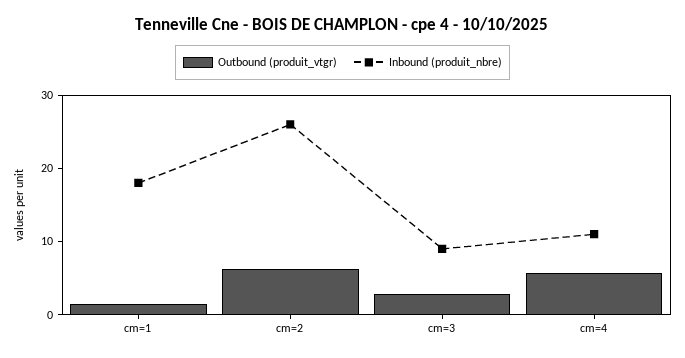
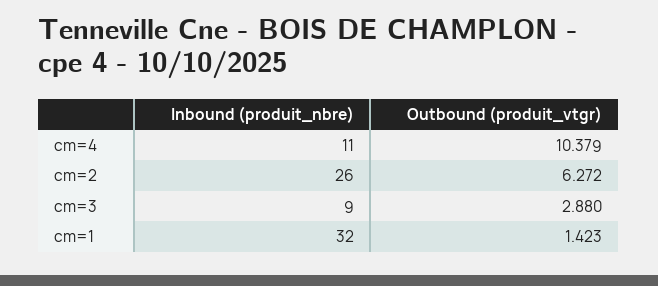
  {
    "Outbound (produit_vtgr)": {
      "cm=1": 1.423,
      "cm=2": 6.272,
      "cm=3": 2.88,
-     "cm=4": 6
+     "cm=4": 10.379
    },
    "Inbound (produit_nbre)": {
-     "cm=1": 18,
+     "cm=1": 32,
      "cm=2": 26,
      "cm=3": 9,
      "cm=4": 11
    }
  }

